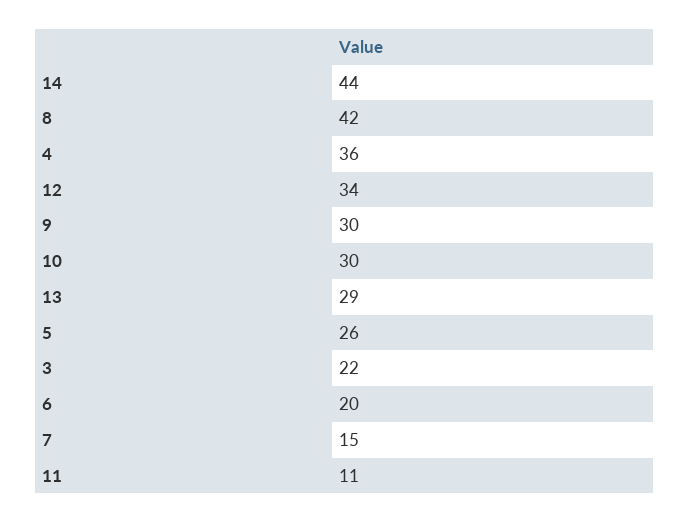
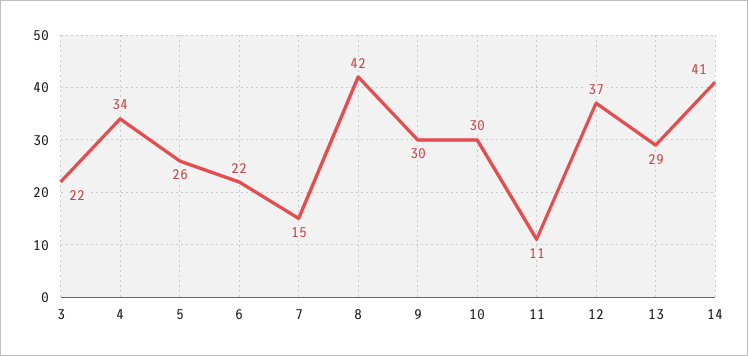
  {
-   "14": 44,
+   "14": 41,
    "8": 42,
-   "4": 36,
+   "4": 34,
-   "12": 34,
+   "12": 37,
    "9": 30,
    "10": 30,
    "13": 29,
    "5": 26,
    "3": 22,
-   "6": 20,
+   "6": 22,
    "7": 15,
    "11": 11
  }

